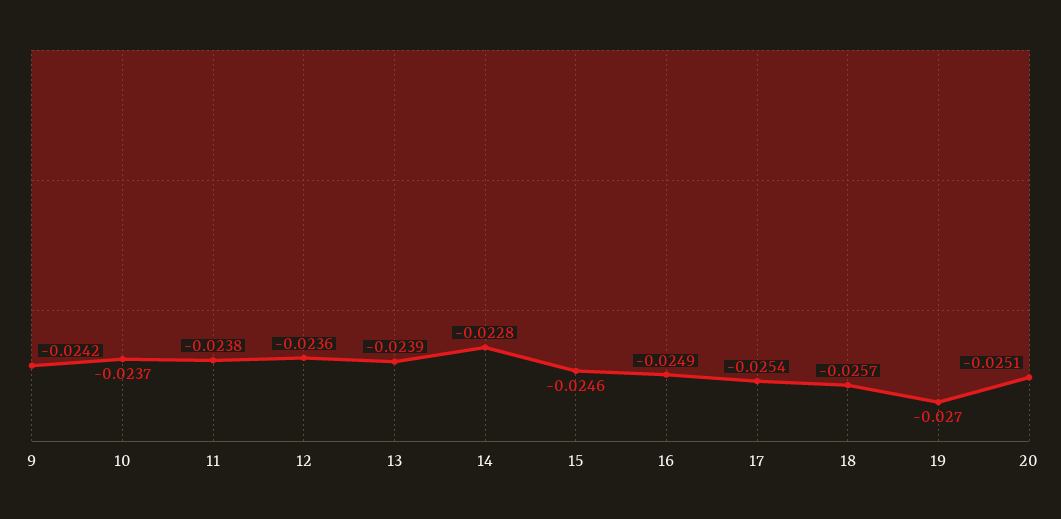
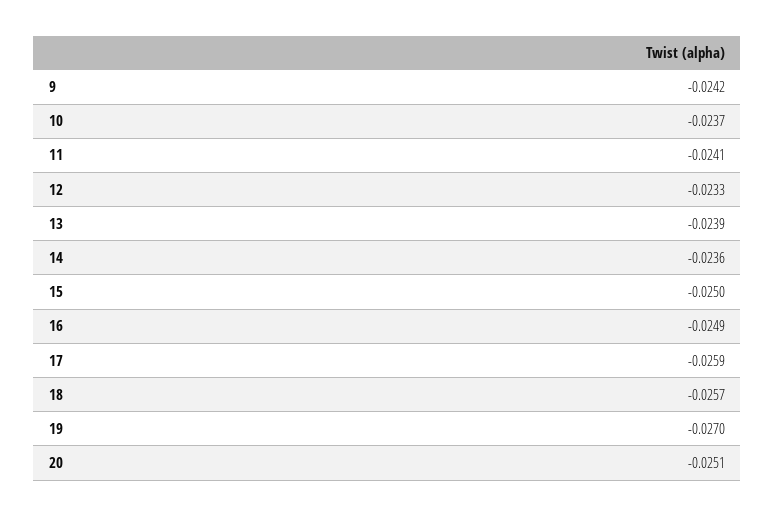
  {
    "9": -0.0242,
    "10": -0.0237,
-   "11": -0.0238,
+   "11": -0.0241,
-   "12": -0.0236,
+   "12": -0.0233,
    "13": -0.0239,
-   "14": -0.0228,
+   "14": -0.0236,
-   "15": -0.0246,
+   "15": -0.025,
    "16": -0.0249,
-   "17": -0.0254,
+   "17": -0.0259,
    "18": -0.0257,
    "19": -0.027,
    "20": -0.0251
  }

